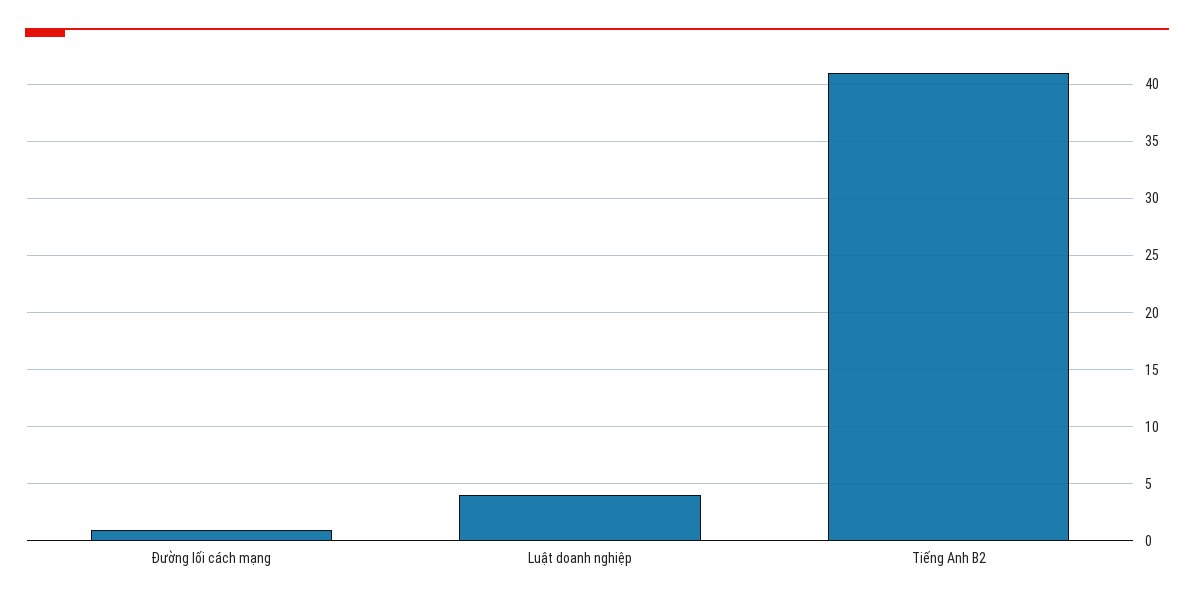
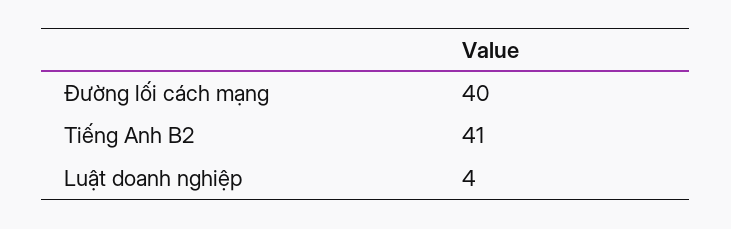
  {
-   "Đường lối cách mạng": 1,
+   "Đường lối cách mạng": 40,
    "Luật doanh nghiệp": 4,
    "Tiếng Anh B2": 41
  }

